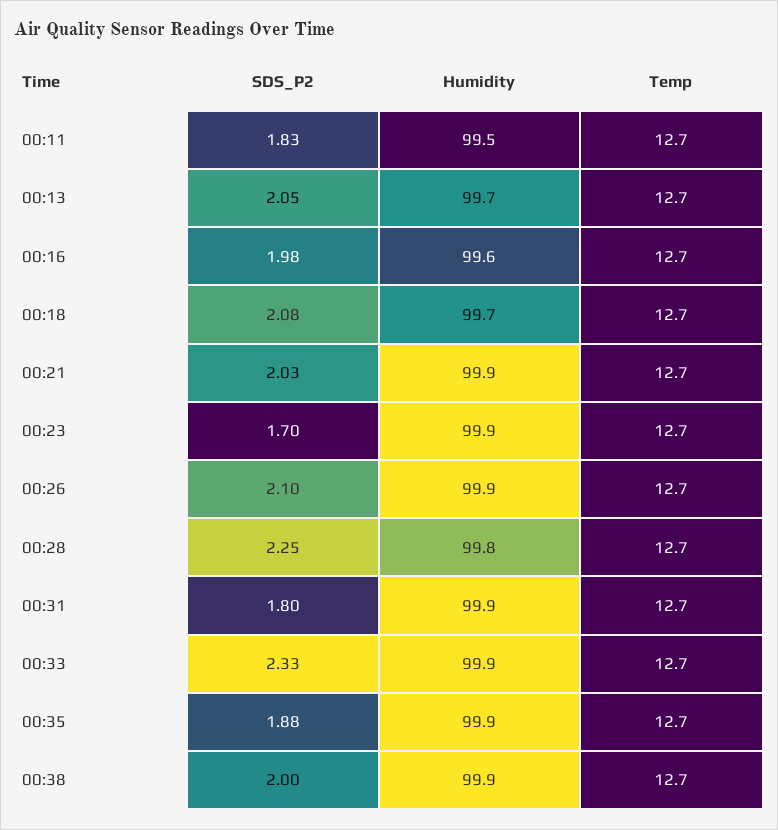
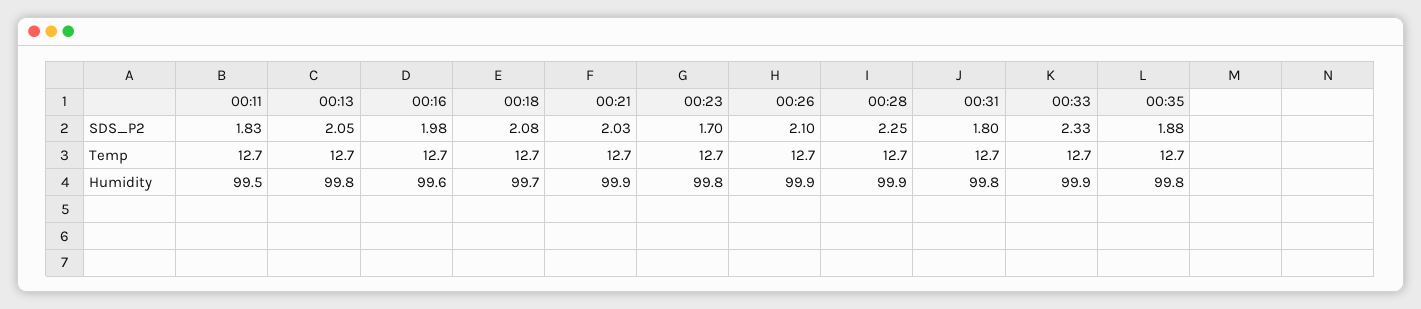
  {
    "SDS_P2": {
      "00:11": 1.83,
      "00:13": 2.05,
      "00:16": 1.98,
      "00:18": 2.08,
      "00:21": 2.03,
      "00:23": 1.7,
      "00:26": 2.1,
      "00:28": 2.25,
      "00:31": 1.8,
      "00:33": 2.33,
-     "00:35": 1.88,
+     "00:35": 1.88
-     "00:38": 2
    },
    "Humidity": {
      "00:11": 99.5,
-     "00:13": 99.7,
+     "00:13": 99.8,
      "00:16": 99.6,
      "00:18": 99.7,
      "00:21": 99.9,
-     "00:23": 99.9,
+     "00:23": 99.8,
      "00:26": 99.9,
-     "00:28": 99.8,
+     "00:28": 99.9,
-     "00:31": 99.9,
+     "00:31": 99.8,
      "00:33": 99.9,
-     "00:35": 99.9,
+     "00:35": 99.8
-     "00:38": 99.9
    },
    "Temp": {
      "00:11": 12.7,
      "00:13": 12.7,
      "00:16": 12.7,
      "00:18": 12.7,
      "00:21": 12.7,
      "00:23": 12.7,
      "00:26": 12.7,
      "00:28": 12.7,
      "00:31": 12.7,
      "00:33": 12.7,
-     "00:35": 12.7,
+     "00:35": 12.7
-     "00:38": 12.7
    }
  }

